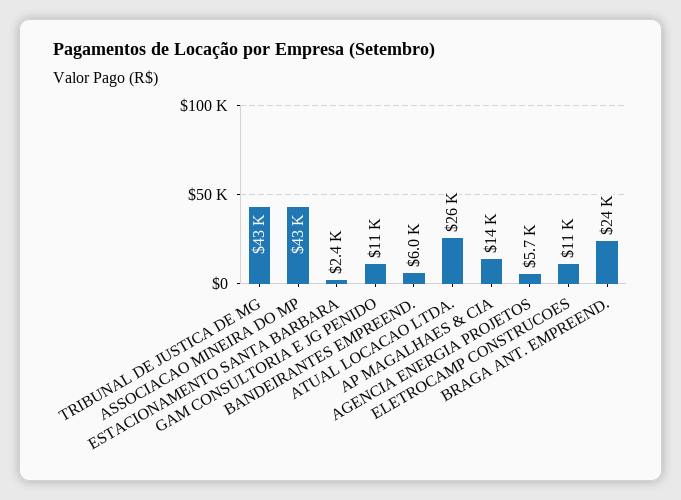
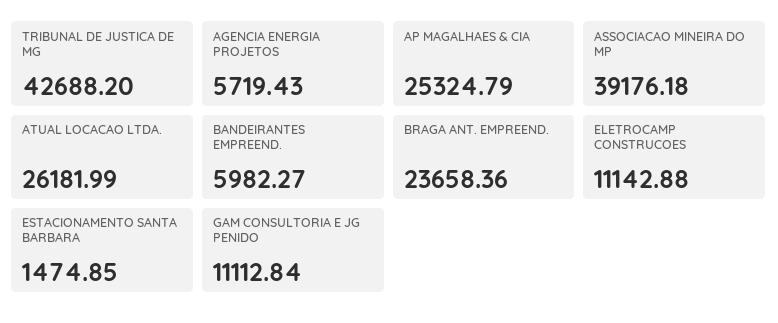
  {
    "TRIBUNAL DE JUSTICA DE MG": 42688.2,
-   "ASSOCIACAO MINEIRA DO MP": 43000,
+   "ASSOCIACAO MINEIRA DO MP": 39176.18,
-   "ESTACIONAMENTO SANTA BARBARA": 2400,
+   "ESTACIONAMENTO SANTA BARBARA": 1474.85,
    "GAM CONSULTORIA E JG PENIDO": 11112.84,
    "BANDEIRANTES EMPREEND.": 5982.27,
    "ATUAL LOCACAO LTDA.": 26181.99,
-   "AP MAGALHAES & CIA": 14000,
+   "AP MAGALHAES & CIA": 25324.79,
    "AGENCIA ENERGIA PROJETOS": 5719.43,
    "ELETROCAMP CONSTRUCOES": 11142.88,
    "BRAGA ANT. EMPREEND.": 23658.36
  }

